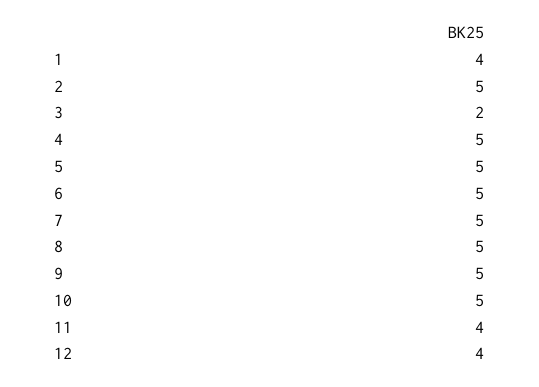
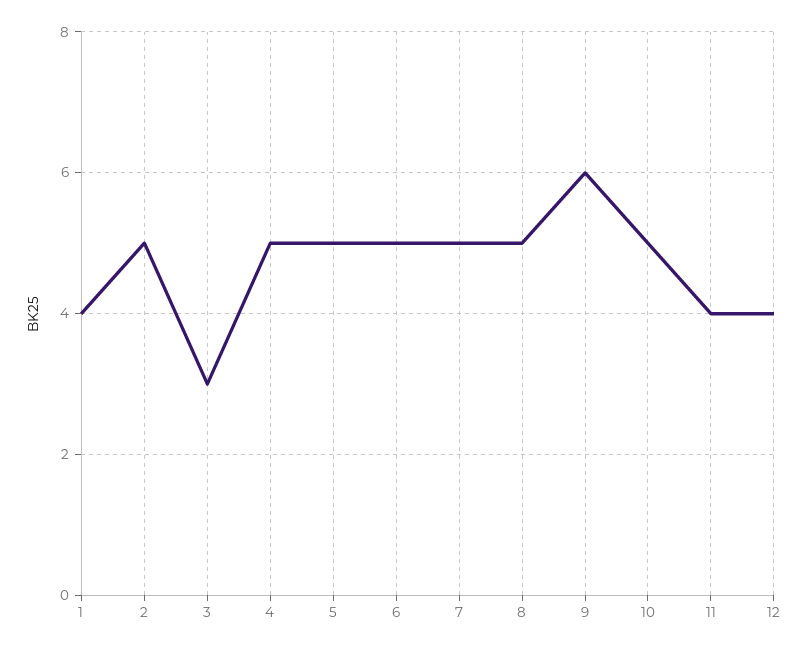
  {
    "1": 4,
    "2": 5,
-   "3": 2,
+   "3": 3,
    "4": 5,
    "5": 5,
    "6": 5,
    "7": 5,
    "8": 5,
-   "9": 5,
+   "9": 6,
    "10": 5,
    "11": 4,
    "12": 4
  }

